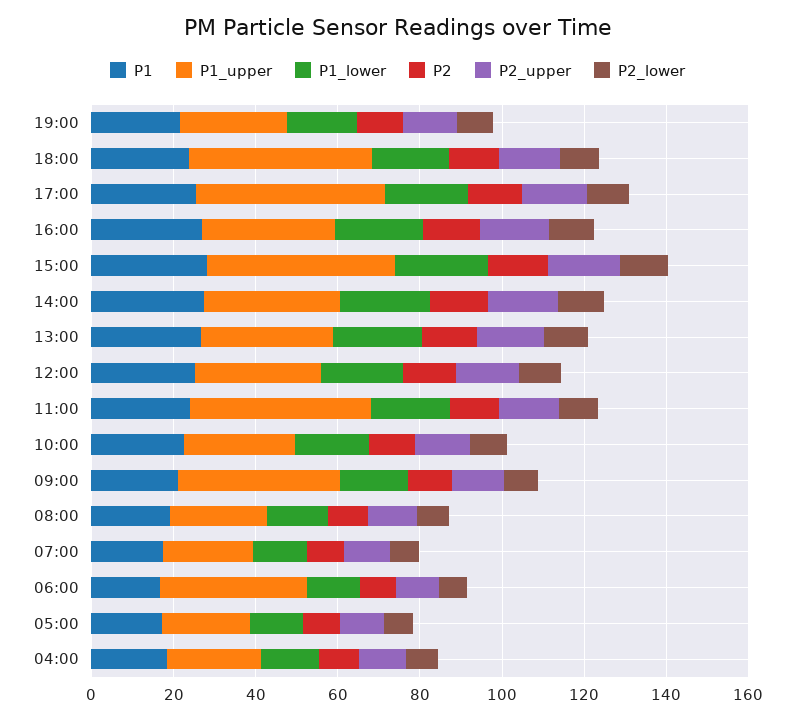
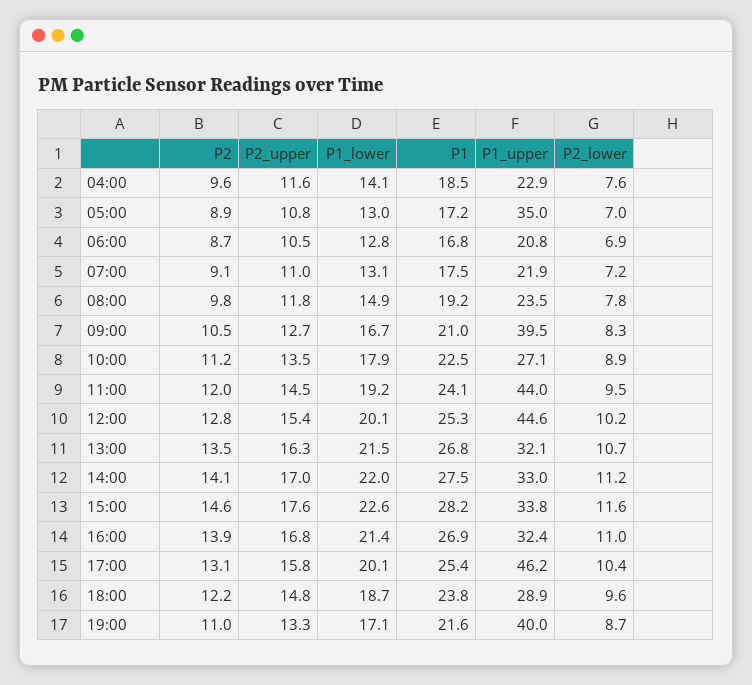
  {
    "P1": {
      "19:00": 21.6,
      "18:00": 23.8,
      "17:00": 25.4,
      "16:00": 26.9,
      "15:00": 28.2,
      "14:00": 27.5,
      "13:00": 26.8,
      "12:00": 25.3,
      "11:00": 24.1,
      "10:00": 22.5,
      "09:00": 21,
      "08:00": 19.2,
      "07:00": 17.5,
      "06:00": 16.8,
      "05:00": 17.2,
      "04:00": 18.5
    },
    "P1_upper": {
-     "19:00": 25,
+     "19:00": 40,
-     "18:00": 45,
+     "18:00": 28.9,
      "17:00": 46.2,
      "16:00": 32.4,
-     "15:00": 45,
+     "15:00": 33.8,
      "14:00": 33,
      "13:00": 32.1,
-     "12:00": 30,
+     "12:00": 44.6,
      "11:00": 44,
      "10:00": 27.1,
      "09:00": 39.5,
      "08:00": 23.5,
      "07:00": 21.9,
-     "06:00": 35,
+     "06:00": 20.8,
-     "05:00": 20,
+     "05:00": 35,
      "04:00": 22.9
    },
    "P1_lower": {
      "19:00": 17.1,
      "18:00": 18.7,
      "17:00": 20.1,
      "16:00": 21.4,
      "15:00": 22.6,
      "14:00": 22,
      "13:00": 21.5,
      "12:00": 20.1,
      "11:00": 19.2,
      "10:00": 17.9,
      "09:00": 16.7,
      "08:00": 14.9,
      "07:00": 13.1,
      "06:00": 12.8,
      "05:00": 13,
      "04:00": 14.1
    },
    "P2": {
      "19:00": 11,
      "18:00": 12.2,
      "17:00": 13.1,
      "16:00": 13.9,
      "15:00": 14.6,
      "14:00": 14.1,
      "13:00": 13.5,
      "12:00": 12.8,
      "11:00": 12,
      "10:00": 11.2,
      "09:00": 10.5,
      "08:00": 9.8,
      "07:00": 9.1,
      "06:00": 8.7,
      "05:00": 8.9,
      "04:00": 9.6
    },
    "P2_upper": {
      "19:00": 13.3,
      "18:00": 14.8,
      "17:00": 15.8,
      "16:00": 16.8,
      "15:00": 17.6,
      "14:00": 17,
      "13:00": 16.3,
      "12:00": 15.4,
      "11:00": 14.5,
      "10:00": 13.5,
      "09:00": 12.7,
      "08:00": 11.8,
      "07:00": 11,
      "06:00": 10.5,
      "05:00": 10.8,
      "04:00": 11.6
    },
    "P2_lower": {
      "19:00": 8.7,
      "18:00": 9.6,
      "17:00": 10.4,
      "16:00": 11,
      "15:00": 11.6,
      "14:00": 11.2,
      "13:00": 10.7,
      "12:00": 10.2,
      "11:00": 9.5,
      "10:00": 8.9,
      "09:00": 8.3,
      "08:00": 7.8,
      "07:00": 7.2,
      "06:00": 6.9,
      "05:00": 7,
      "04:00": 7.6
    }
  }

